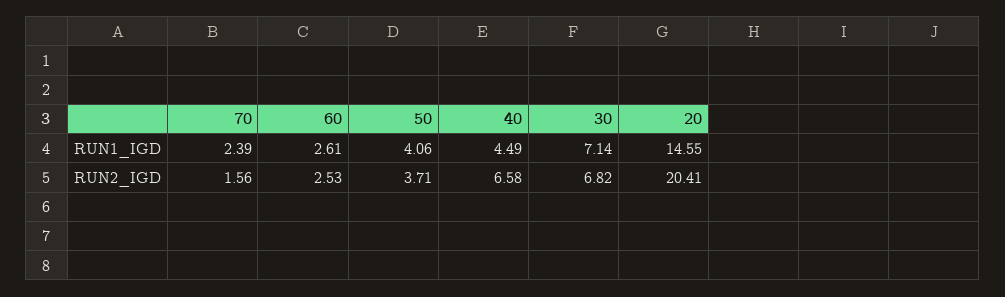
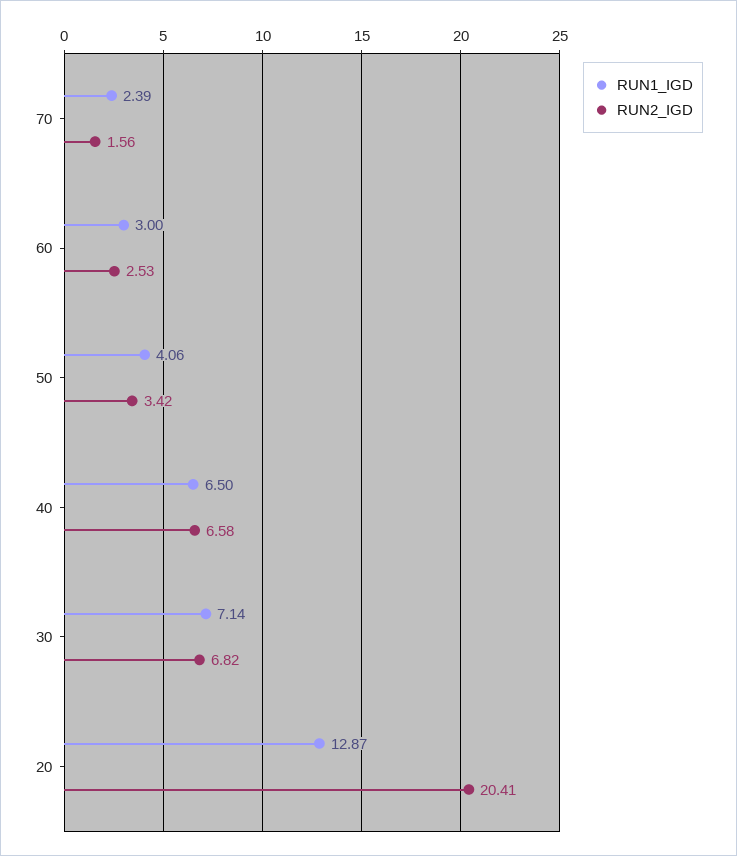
  {
    "RUN1_IGD": {
      "70": 2.39,
-     "60": 2.61,
+     "60": 3,
      "50": 4.06,
-     "40": 4.49,
+     "40": 6.5,
      "30": 7.14,
-     "20": 14.55
+     "20": 12.87
    },
    "RUN2_IGD": {
      "70": 1.56,
      "60": 2.53,
-     "50": 3.71,
+     "50": 3.42,
      "40": 6.58,
      "30": 6.82,
      "20": 20.41
    }
  }

